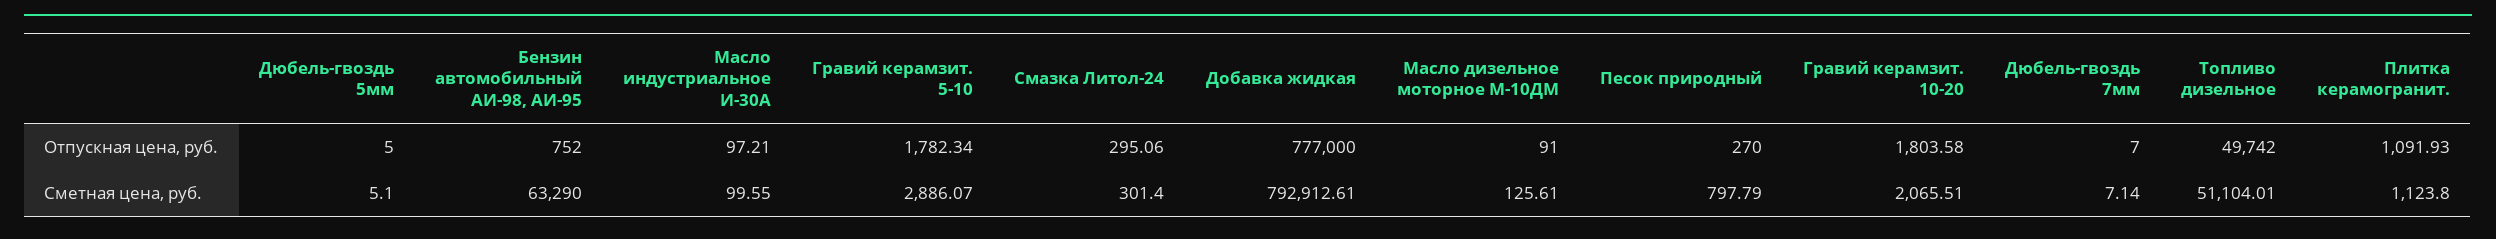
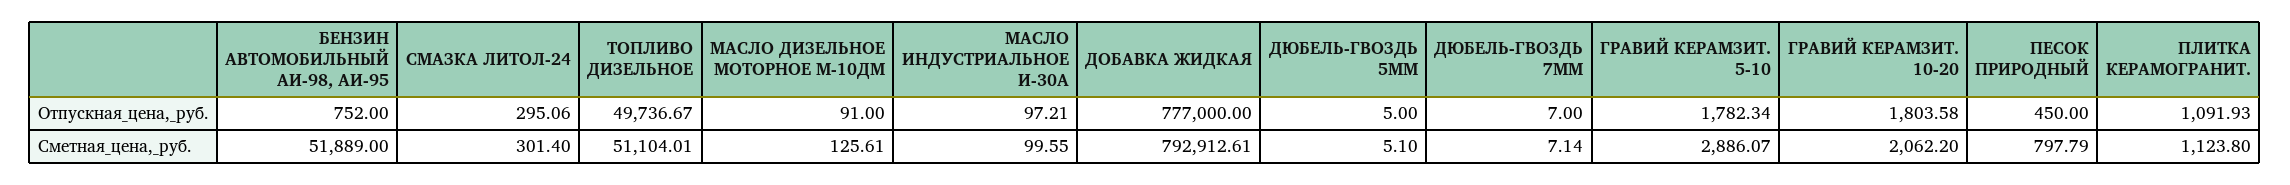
  {
    "Дюбель-гвоздь 5мм": {
      "Отпускная цена, руб.": 5,
      "Сметная цена, руб.": 5.1
    },
    "Бензин автомобильный АИ-98, АИ-95": {
      "Отпускная цена, руб.": 752,
-     "Сметная цена, руб.": 63290
+     "Сметная цена, руб.": 51889
    },
    "Масло индустриальное И-30А": {
      "Отпускная цена, руб.": 97.21,
      "Сметная цена, руб.": 99.55
    },
    "Гравий керамзит. 5-10": {
      "Отпускная цена, руб.": 1782.34,
      "Сметная цена, руб.": 2886.07
    },
    "Смазка Литол-24": {
      "Отпускная цена, руб.": 295.06,
      "Сметная цена, руб.": 301.4
    },
    "Добавка жидкая": {
      "Отпускная цена, руб.": 777000,
      "Сметная цена, руб.": 792912.61
    },
    "Масло дизельное моторное М-10ДМ": {
      "Отпускная цена, руб.": 91,
      "Сметная цена, руб.": 125.61
    },
    "Песок природный": {
-     "Отпускная цена, руб.": 270,
+     "Отпускная цена, руб.": 450,
      "Сметная цена, руб.": 797.79
    },
    "Гравий керамзит. 10-20": {
      "Отпускная цена, руб.": 1803.58,
-     "Сметная цена, руб.": 2065.51
+     "Сметная цена, руб.": 2062.2
    },
    "Дюбель-гвоздь 7мм": {
      "Отпускная цена, руб.": 7,
      "Сметная цена, руб.": 7.14
    },
    "Топливо дизельное": {
-     "Отпускная цена, руб.": 49742,
+     "Отпускная цена, руб.": 49736.67,
      "Сметная цена, руб.": 51104.01
    },
    "Плитка керамогранит.": {
      "Отпускная цена, руб.": 1091.93,
      "Сметная цена, руб.": 1123.8
    }
  }

